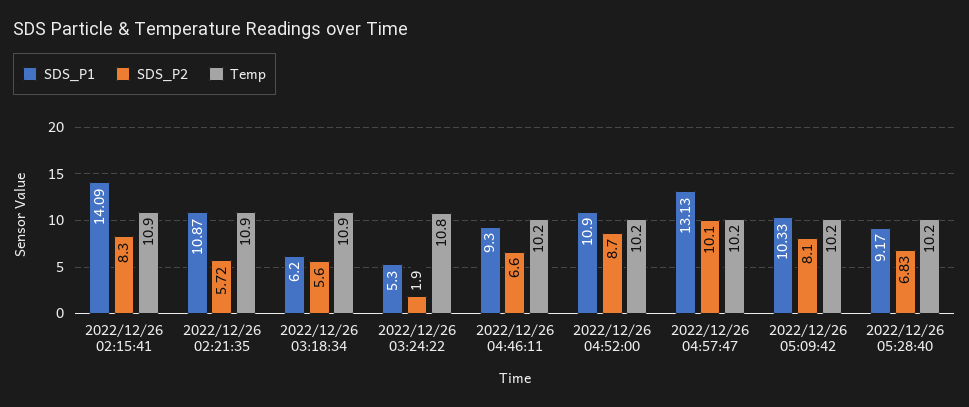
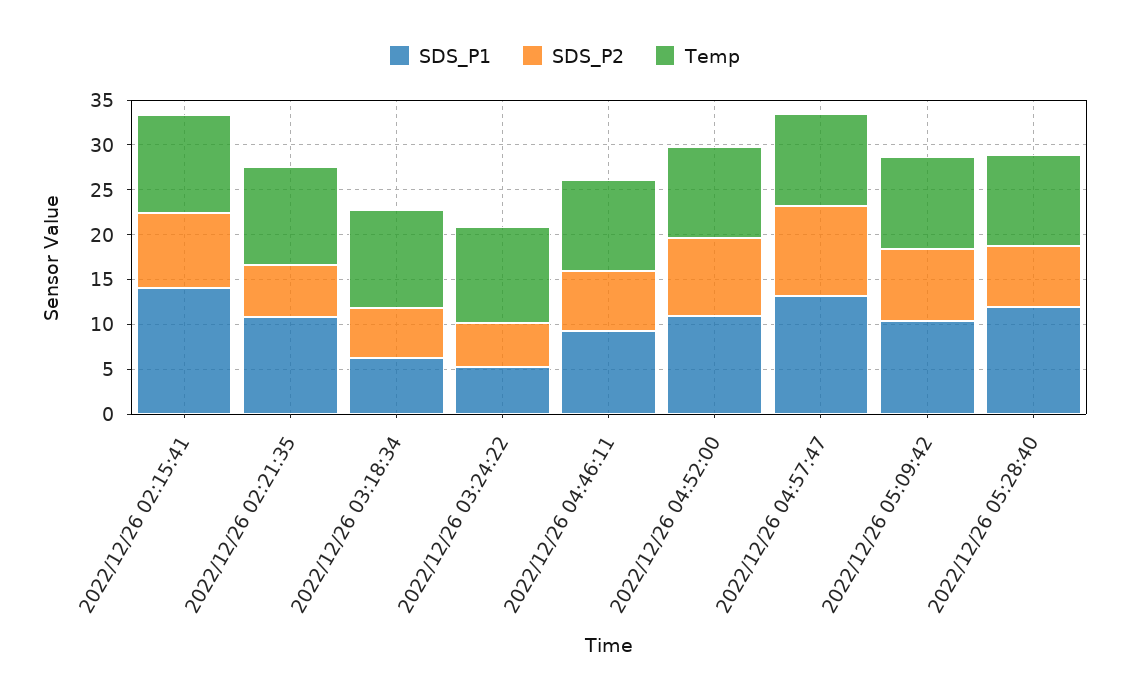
  {
    "SDS_P1": {
      "2022/12/26 02:15:41": 14.09,
      "2022/12/26 02:21:35": 10.87,
      "2022/12/26 03:18:34": 6.2,
      "2022/12/26 03:24:22": 5.3,
      "2022/12/26 04:46:11": 9.3,
      "2022/12/26 04:52:00": 10.9,
      "2022/12/26 04:57:47": 13.13,
      "2022/12/26 05:09:42": 10.33,
-     "2022/12/26 05:28:40": 9.17
+     "2022/12/26 05:28:40": 12
    },
    "SDS_P2": {
      "2022/12/26 02:15:41": 8.3,
      "2022/12/26 02:21:35": 5.72,
      "2022/12/26 03:18:34": 5.6,
-     "2022/12/26 03:24:22": 1.9,
+     "2022/12/26 03:24:22": 5,
      "2022/12/26 04:46:11": 6.6,
      "2022/12/26 04:52:00": 8.7,
      "2022/12/26 04:57:47": 10.1,
      "2022/12/26 05:09:42": 8.1,
      "2022/12/26 05:28:40": 6.83
    },
    "Temp": {
      "2022/12/26 02:15:41": 10.9,
      "2022/12/26 02:21:35": 10.9,
      "2022/12/26 03:18:34": 10.9,
      "2022/12/26 03:24:22": 10.8,
      "2022/12/26 04:46:11": 10.2,
      "2022/12/26 04:52:00": 10.2,
      "2022/12/26 04:57:47": 10.2,
      "2022/12/26 05:09:42": 10.2,
      "2022/12/26 05:28:40": 10.2
    }
  }

